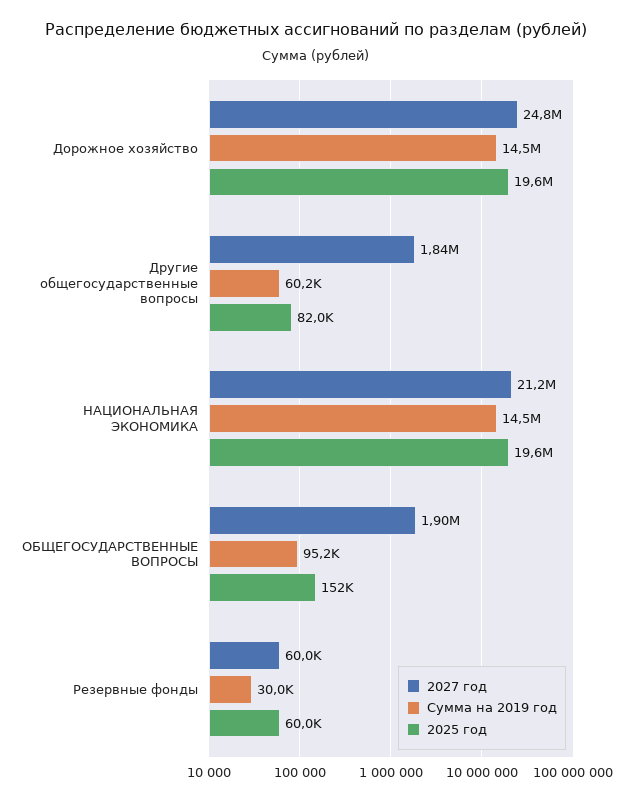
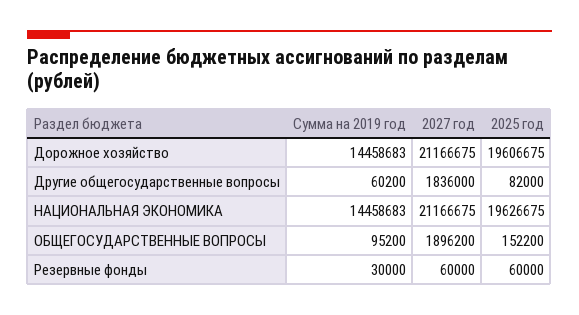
  {
    "2027 год": {
-     "Дорожное хозяйство": 24800000,
+     "Дорожное хозяйство": 21166675,
      "Другие общегосударственные вопросы": 1836000,
      "НАЦИОНАЛЬНАЯ ЭКОНОМИКА": 21166675,
      "ОБЩЕГОСУДАРСТВЕННЫЕ ВОПРОСЫ": 1896200,
      "Резервные фонды": 60000
    },
    "Сумма на 2019 год": {
      "Дорожное хозяйство": 14458683,
      "Другие общегосударственные вопросы": 60200,
      "НАЦИОНАЛЬНАЯ ЭКОНОМИКА": 14458683,
      "ОБЩЕГОСУДАРСТВЕННЫЕ ВОПРОСЫ": 95200,
      "Резервные фонды": 30000
    },
    "2025 год": {
      "Дорожное хозяйство": 19606675,
      "Другие общегосударственные вопросы": 82000,
      "НАЦИОНАЛЬНАЯ ЭКОНОМИКА": 19626675,
      "ОБЩЕГОСУДАРСТВЕННЫЕ ВОПРОСЫ": 152200,
      "Резервные фонды": 60000
    }
  }

